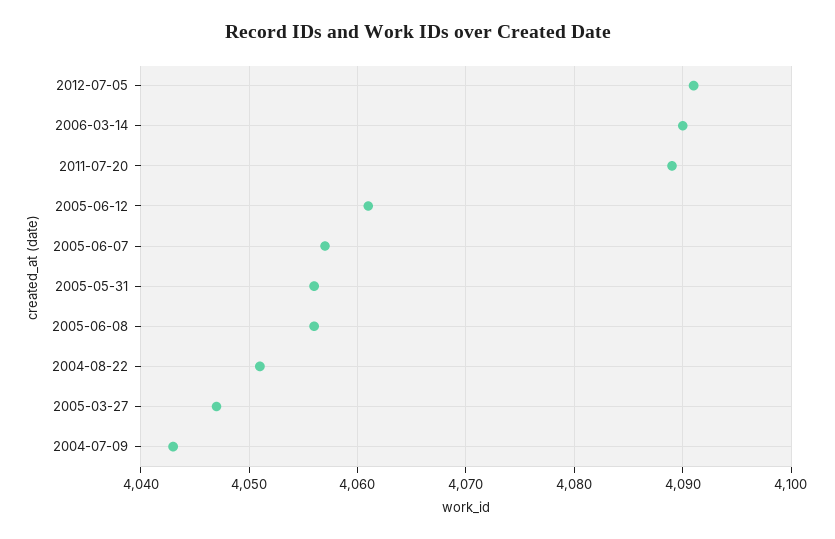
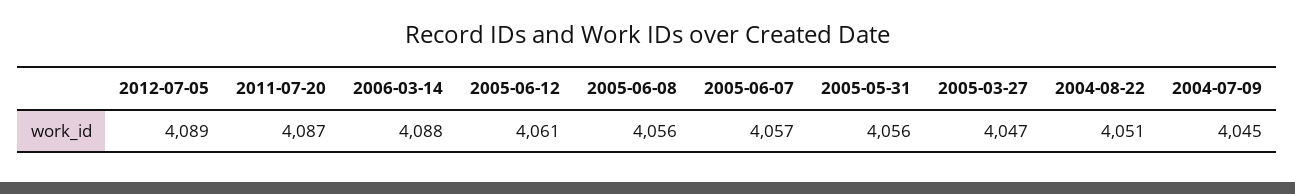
  {
-   "2012-07-05": 4091,
+   "2012-07-05": 4089,
-   "2006-03-14": 4090,
+   "2006-03-14": 4088,
-   "2011-07-20": 4089,
+   "2011-07-20": 4087,
    "2005-06-12": 4061,
    "2005-06-07": 4057,
    "2005-05-31": 4056,
    "2005-06-08": 4056,
    "2004-08-22": 4051,
    "2005-03-27": 4047,
-   "2004-07-09": 4043
+   "2004-07-09": 4045
  }

